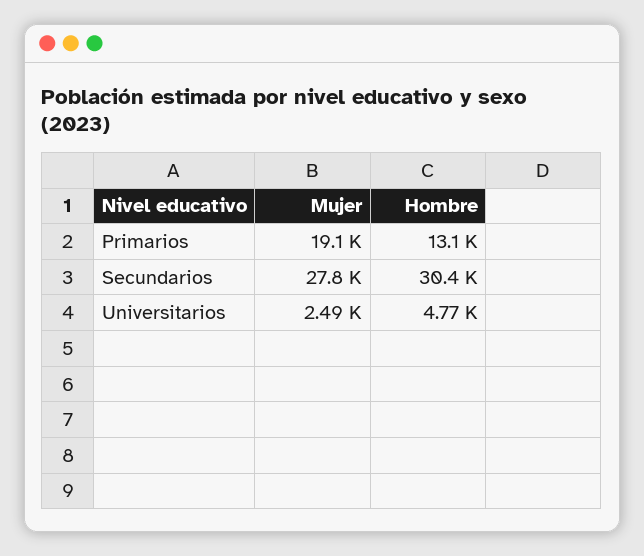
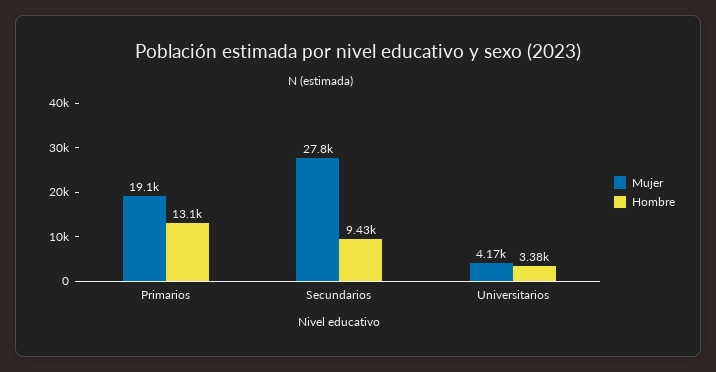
  {
    "Mujer": {
      "Primarios": 19100,
      "Secundarios": 27800,
-     "Universitarios": 2490
+     "Universitarios": 4170
    },
    "Hombre": {
      "Primarios": 13100,
-     "Secundarios": 30400,
+     "Secundarios": 9430,
-     "Universitarios": 4770
+     "Universitarios": 3380
    }
  }

